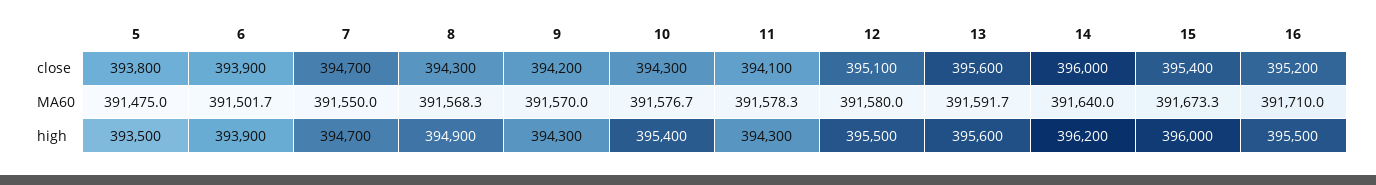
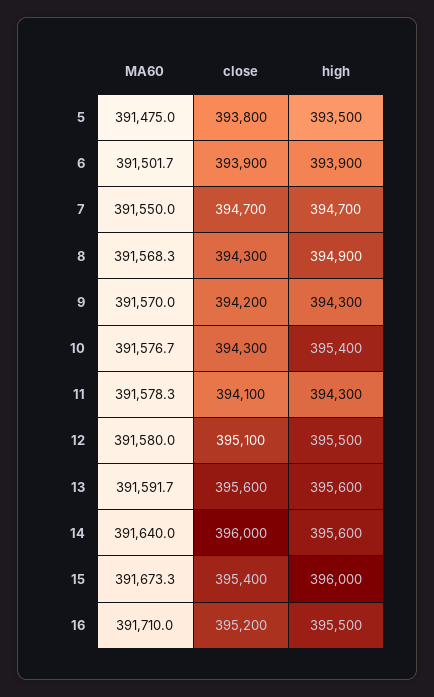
  {
    "5": {
      "close": 393800,
      "MA60": 391475,
      "high": 393500
    },
    "6": {
      "close": 393900,
      "MA60": 391501.7,
      "high": 393900
    },
    "7": {
      "close": 394700,
      "MA60": 391550,
      "high": 394700
    },
    "8": {
      "close": 394300,
      "MA60": 391568.3,
      "high": 394900
    },
    "9": {
      "close": 394200,
      "MA60": 391570,
      "high": 394300
    },
    "10": {
      "close": 394300,
      "MA60": 391576.7,
      "high": 395400
    },
    "11": {
      "close": 394100,
      "MA60": 391578.3,
      "high": 394300
    },
    "12": {
      "close": 395100,
      "MA60": 391580,
      "high": 395500
    },
    "13": {
      "close": 395600,
      "MA60": 391591.7,
      "high": 395600
    },
    "14": {
      "close": 396000,
      "MA60": 391640,
-     "high": 396200
+     "high": 395600
    },
    "15": {
      "close": 395400,
      "MA60": 391673.3,
      "high": 396000
    },
    "16": {
      "close": 395200,
      "MA60": 391710,
      "high": 395500
    }
  }

